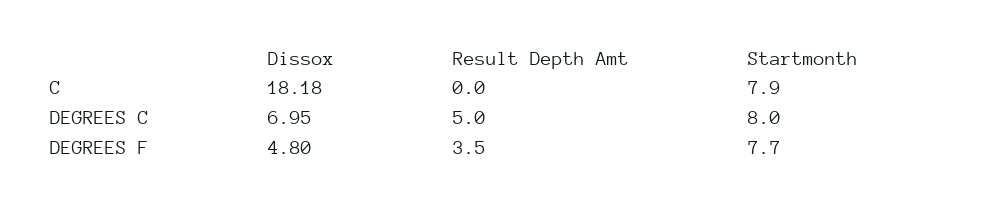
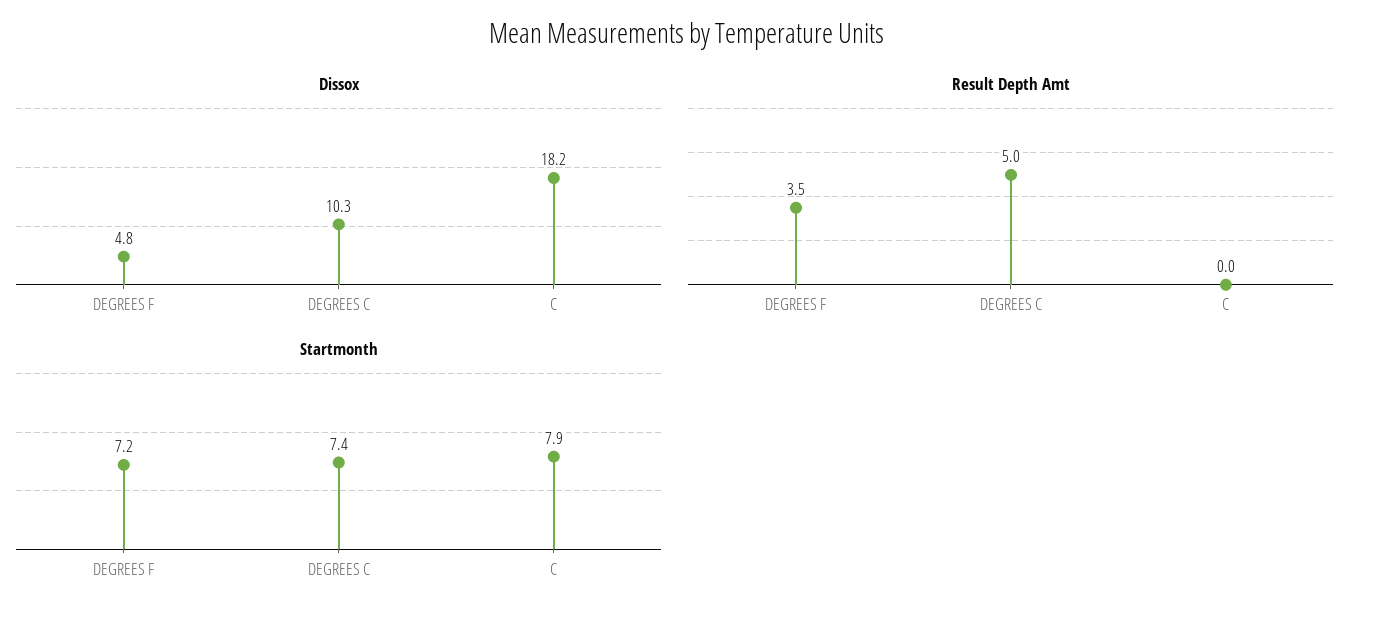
  {
    "Dissox": {
      "C": 18.18,
-     "DEGREES C": 6.95,
+     "DEGREES C": 10.3,
      "DEGREES F": 4.8
    },
    "Result Depth Amt": {
      "C": 0,
      "DEGREES C": 5,
      "DEGREES F": 3.5
    },
    "Startmonth": {
      "C": 7.9,
-     "DEGREES C": 8,
+     "DEGREES C": 7.4,
-     "DEGREES F": 7.7
+     "DEGREES F": 7.2
    }
  }

